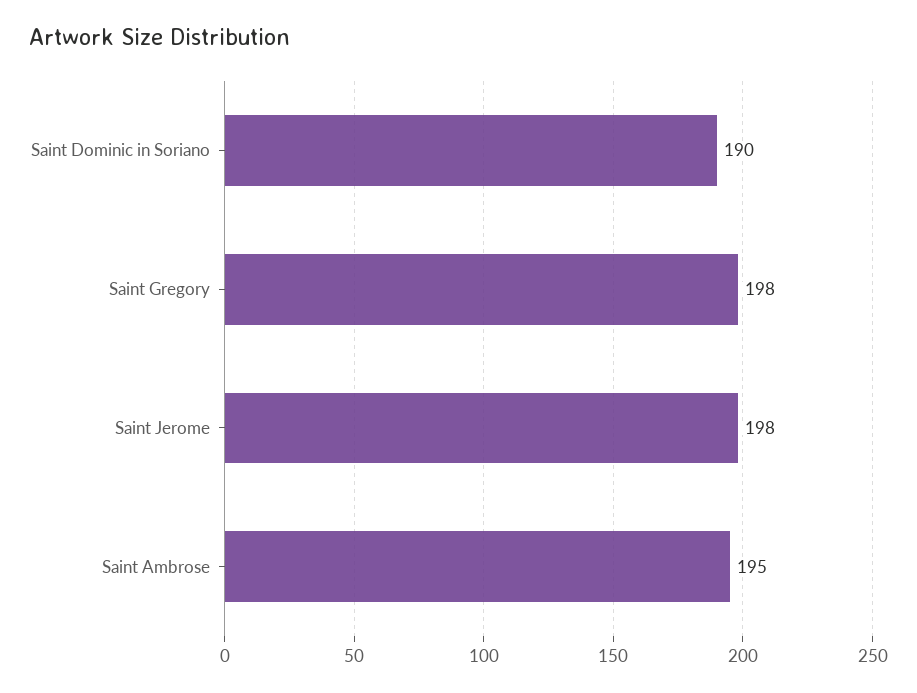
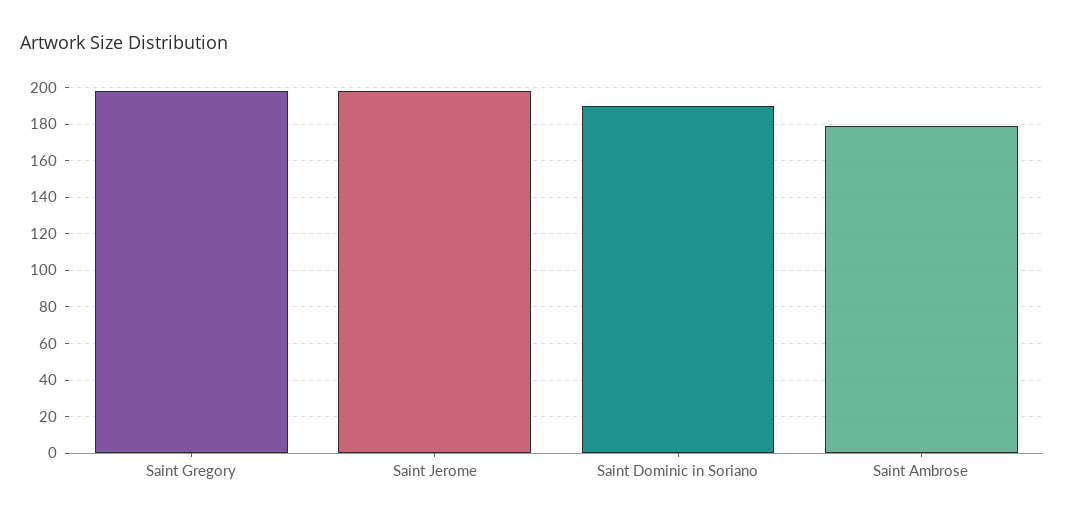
  {
    "Saint Dominic in Soriano": 190,
    "Saint Gregory": 198,
    "Saint Jerome": 198,
-   "Saint Ambrose": 195
+   "Saint Ambrose": 180
  }

